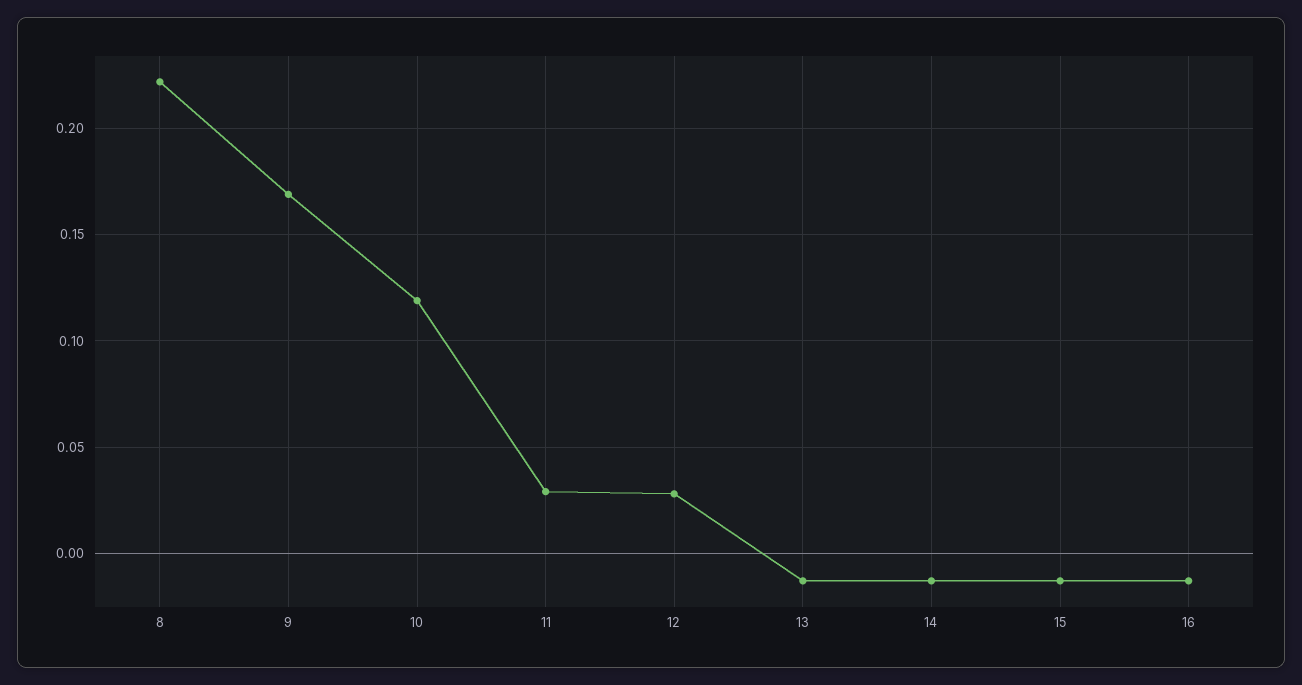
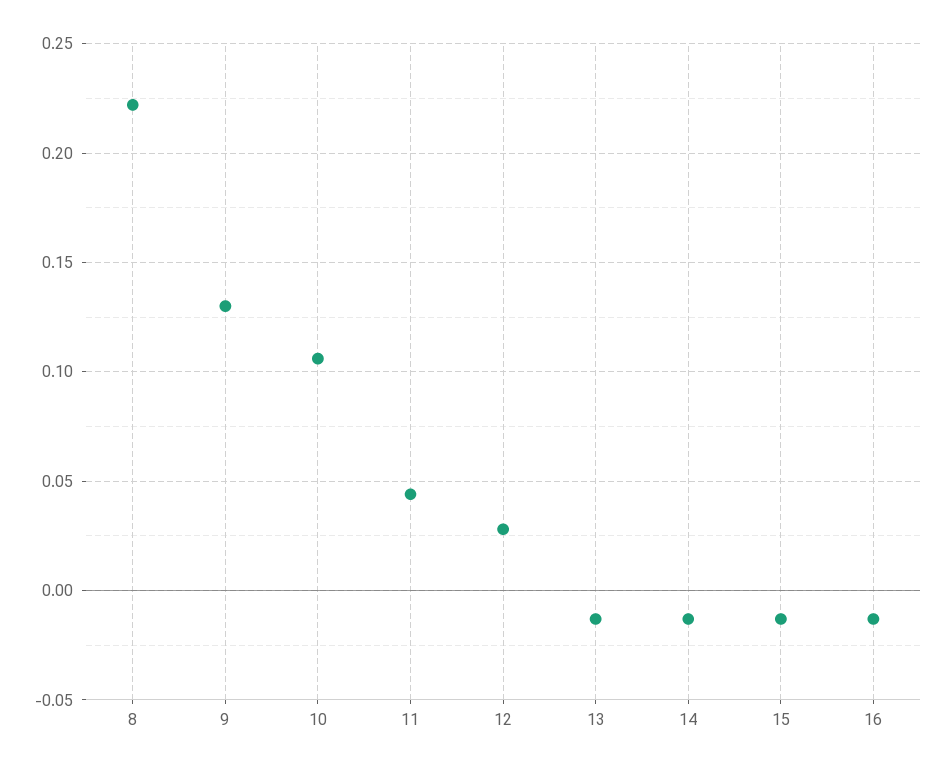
  {
    "8": 0.22,
-   "9": 0.17,
+   "9": 0.13,
-   "10": 0.12,
+   "10": 0.105,
-   "11": 0.03,
+   "11": 0.045,
    "12": 0.03,
    "13": -0.015,
    "14": -0.015,
    "15": -0.015,
    "16": -0.015
  }

